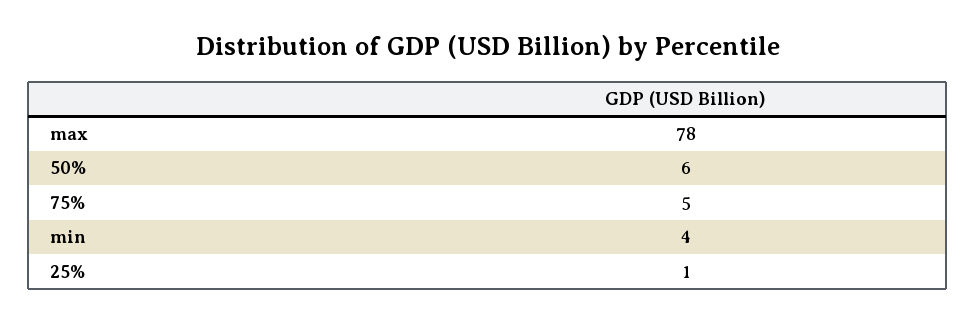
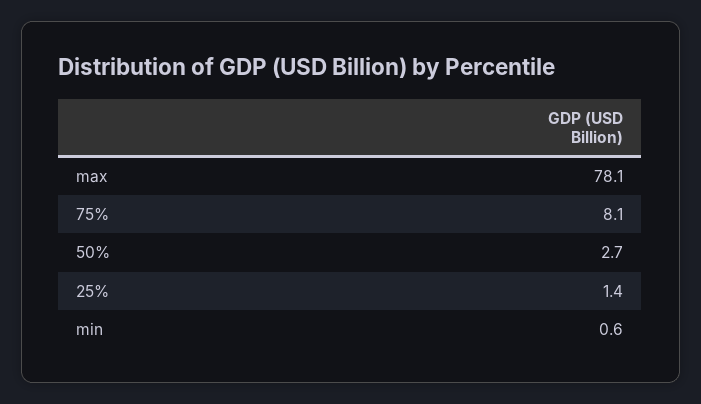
  {
    "max": 78.1,
-   "50%": 6,
+   "50%": 2.7,
-   "75%": 5,
+   "75%": 8.1,
-   "min": 4,
+   "min": 0.6,
    "25%": 1.4
  }

